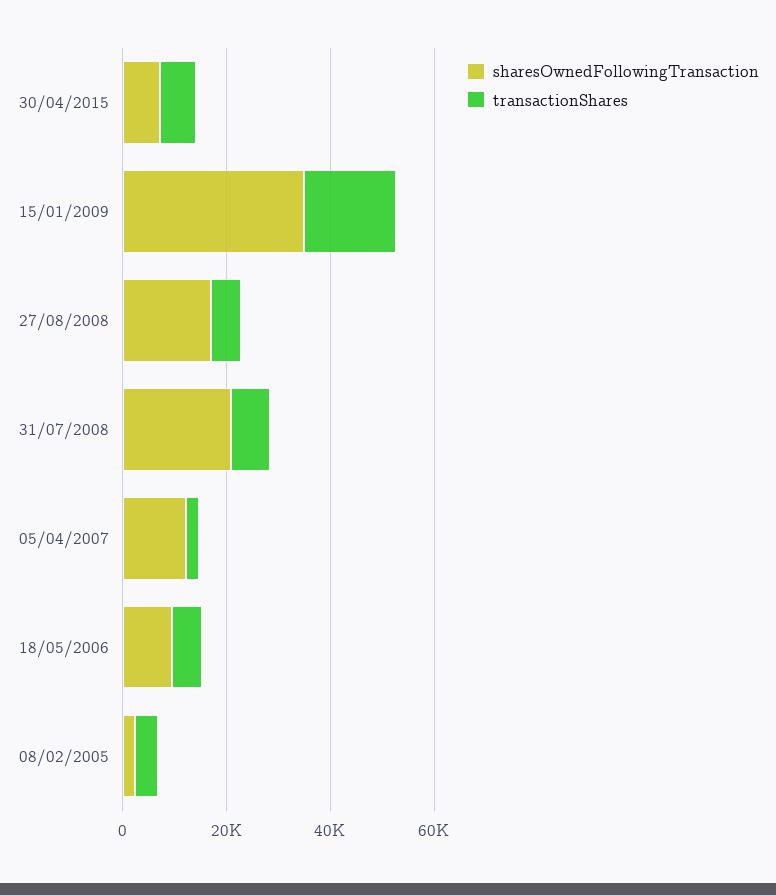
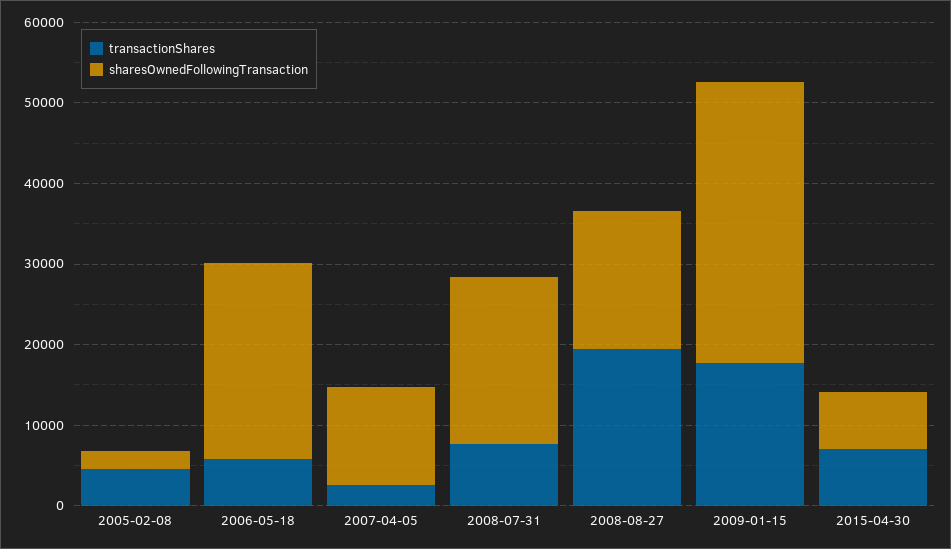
  {
    "sharesOwnedFollowingTransaction": {
      "30/04/2015": 8000,
      "15/01/2009": 34000,
      "27/08/2008": 18000,
      "31/07/2008": 20000,
      "05/04/2007": 12000,
-     "18/05/2006": 10000,
+     "18/05/2006": 24000,
      "08/02/2005": 2000
    },
    "transactionShares": {
      "30/04/2015": 8000,
      "15/01/2009": 18000,
-     "27/08/2008": 5000,
+     "27/08/2008": 20000,
      "31/07/2008": 8000,
      "05/04/2007": 2000,
      "18/05/2006": 6000,
      "08/02/2005": 4000
    }
  }

